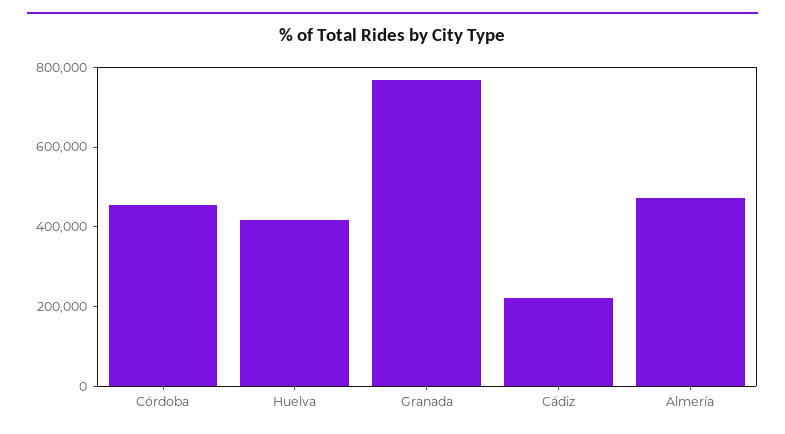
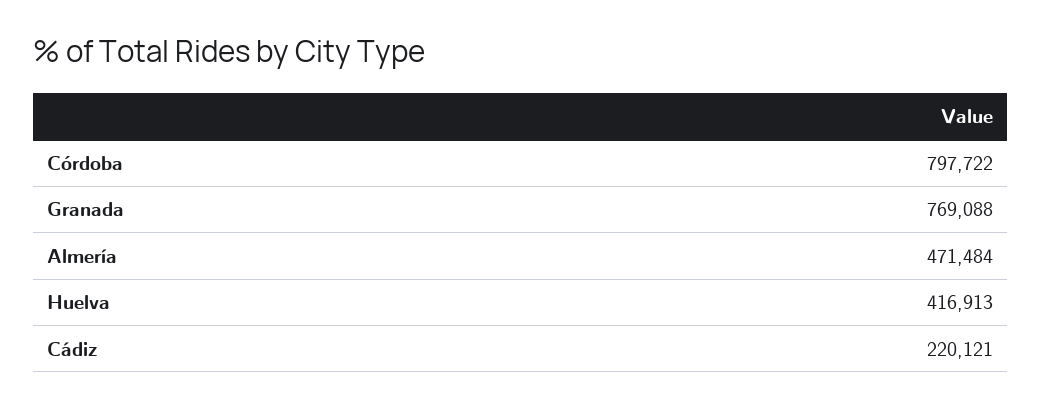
  {
-   "Córdoba": 450000,
+   "Córdoba": 797722,
    "Huelva": 416913,
    "Granada": 769088,
    "Cádiz": 220121,
    "Almería": 471484
  }

